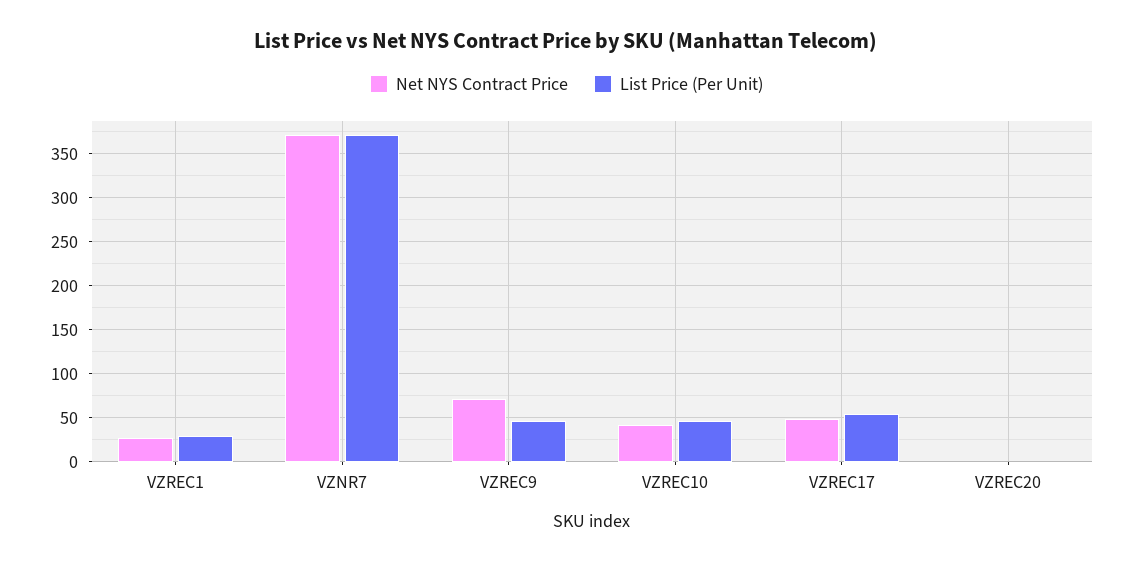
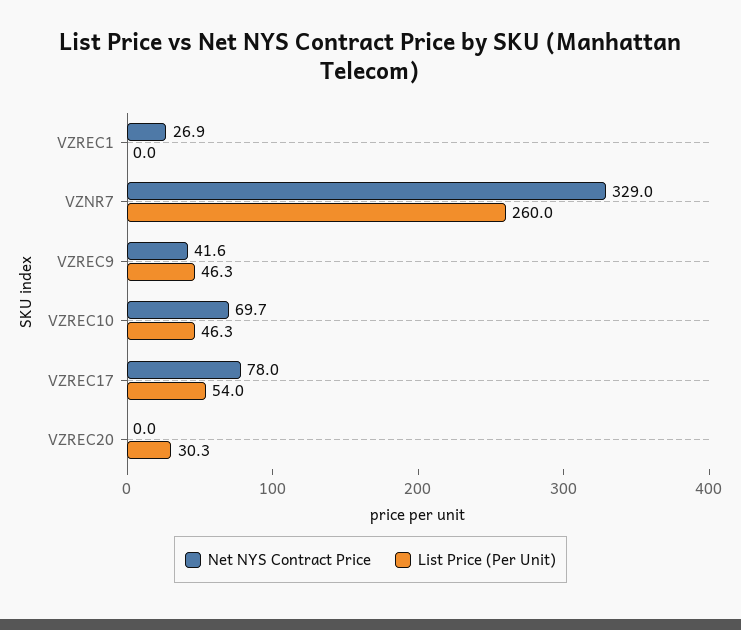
  {
    "Net NYS Contract Price": {
      "VZREC1": 26.9,
-     "VZNR7": 370,
+     "VZNR7": 329,
-     "VZREC9": 70,
+     "VZREC9": 41.6,
-     "VZREC10": 40,
+     "VZREC10": 69.7,
-     "VZREC17": 50,
+     "VZREC17": 78,
      "VZREC20": 0
    },
    "List Price (Per Unit)": {
-     "VZREC1": 30,
+     "VZREC1": 0,
-     "VZNR7": 370,
+     "VZNR7": 260,
      "VZREC9": 46.3,
      "VZREC10": 46.3,
      "VZREC17": 54,
-     "VZREC20": 0
+     "VZREC20": 30.3
    }
  }

